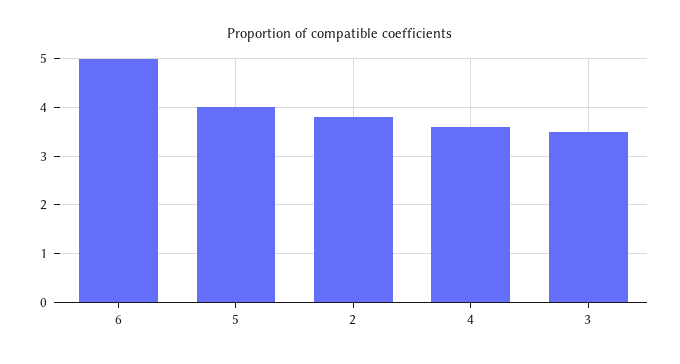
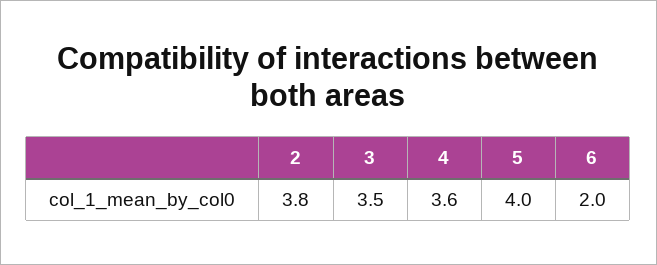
  {
-   "6": 5,
+   "6": 2,
    "5": 4,
    "2": 3.8,
    "4": 3.6,
    "3": 3.5
  }

